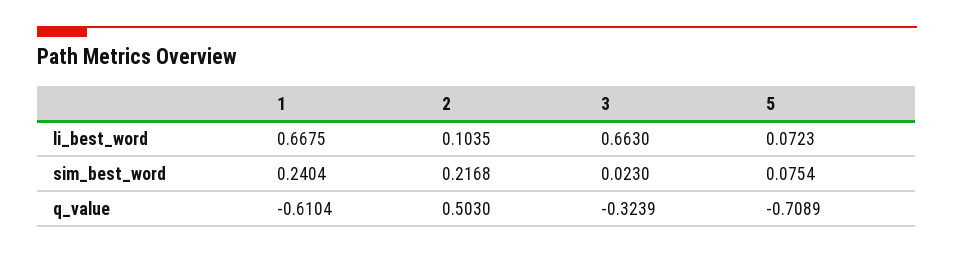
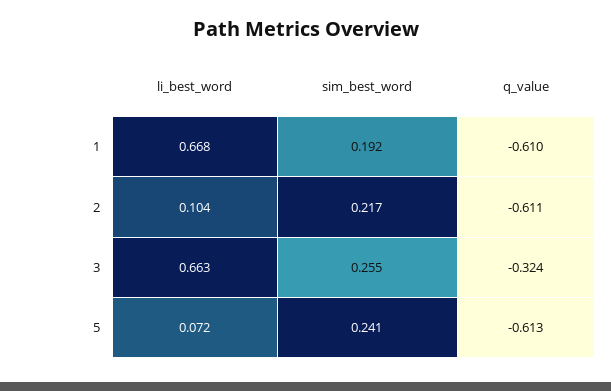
  {
    "1": {
      "li_best_word": 0.6675,
-     "sim_best_word": 0.2404,
+     "sim_best_word": 0.192,
      "q_value": -0.6104
    },
    "2": {
      "li_best_word": 0.1035,
      "sim_best_word": 0.2168,
-     "q_value": 0.503
+     "q_value": -0.611
    },
    "3": {
      "li_best_word": 0.663,
-     "sim_best_word": 0.023,
+     "sim_best_word": 0.255,
      "q_value": -0.3239
    },
    "5": {
      "li_best_word": 0.0723,
-     "sim_best_word": 0.0754,
+     "sim_best_word": 0.241,
-     "q_value": -0.7089
+     "q_value": -0.613
    }
  }

